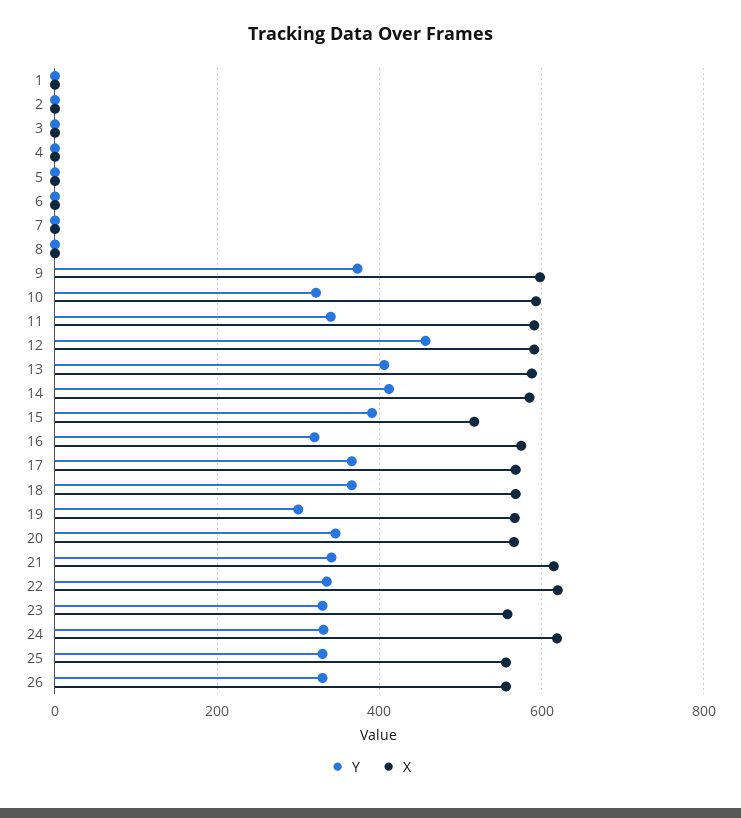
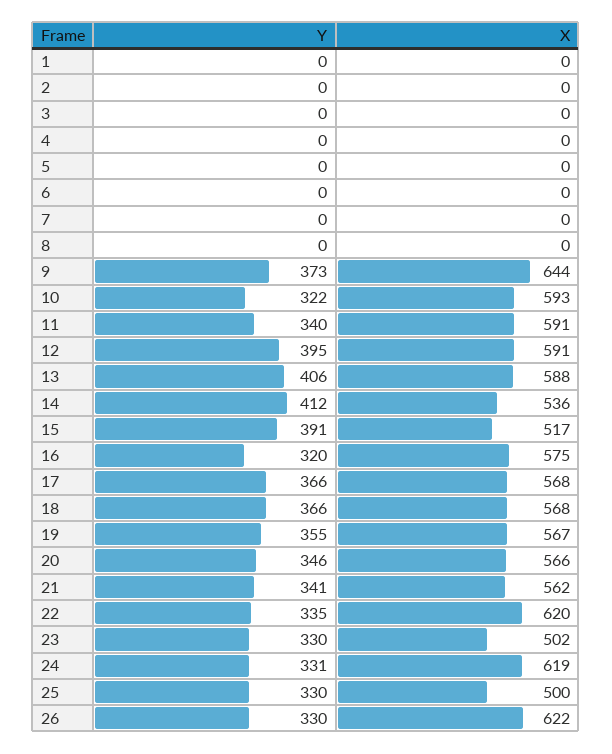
  {
    "Y": {
      "1": 0,
      "2": 0,
      "3": 0,
      "4": 0,
      "5": 0,
      "6": 0,
      "7": 0,
      "8": 0,
      "9": 373,
      "10": 322,
      "11": 340,
-     "12": 460,
+     "12": 395,
      "13": 406,
      "14": 412,
      "15": 391,
      "16": 320,
      "17": 366,
      "18": 366,
-     "19": 300,
+     "19": 355,
      "20": 346,
      "21": 341,
      "22": 335,
      "23": 330,
      "24": 331,
      "25": 330,
      "26": 330
    },
    "X": {
      "1": 0,
      "2": 0,
      "3": 0,
      "4": 0,
      "5": 0,
      "6": 0,
      "7": 0,
      "8": 0,
-     "9": 600,
+     "9": 644,
      "10": 593,
      "11": 591,
      "12": 591,
      "13": 588,
-     "14": 580,
+     "14": 536,
      "15": 517,
      "16": 575,
      "17": 568,
      "18": 568,
      "19": 567,
      "20": 566,
-     "21": 620,
+     "21": 562,
      "22": 620,
-     "23": 560,
+     "23": 502,
      "24": 619,
-     "25": 560,
+     "25": 500,
-     "26": 560
+     "26": 622
    }
  }

